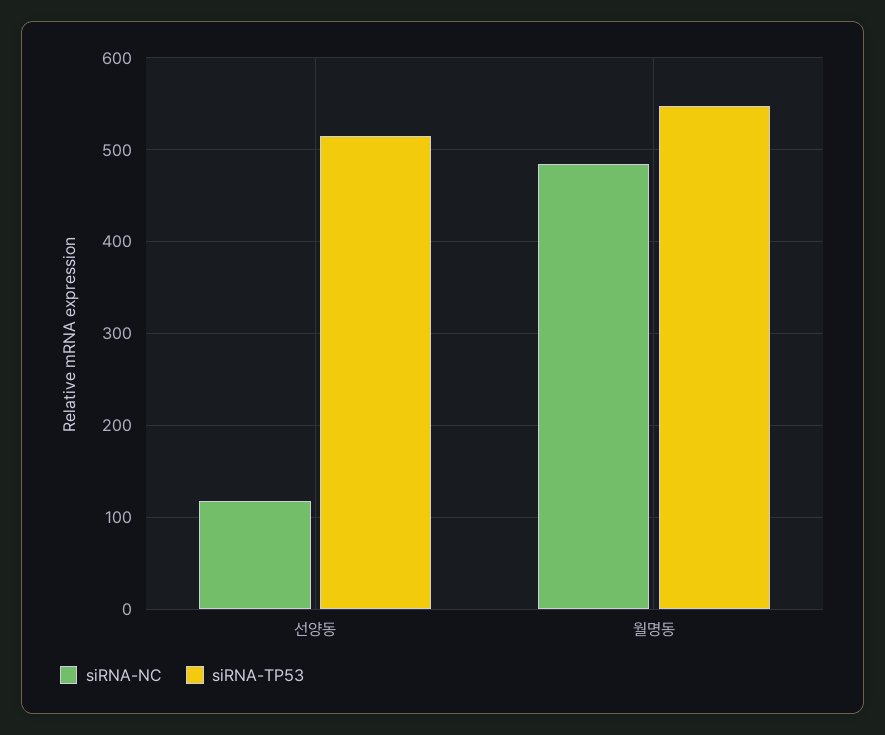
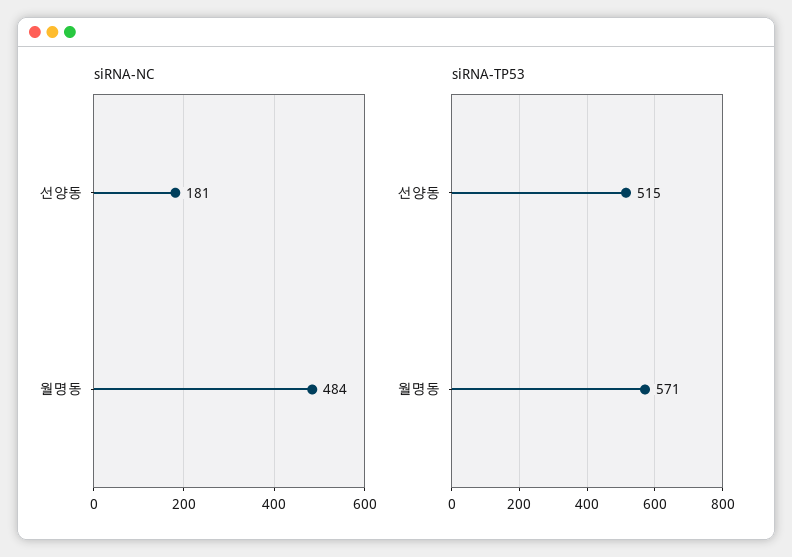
  {
    "siRNA-NC": {
-     "선양동": 120,
+     "선양동": 181,
      "월명동": 484
    },
    "siRNA-TP53": {
      "선양동": 515,
-     "월명동": 550
+     "월명동": 571
    }
  }

